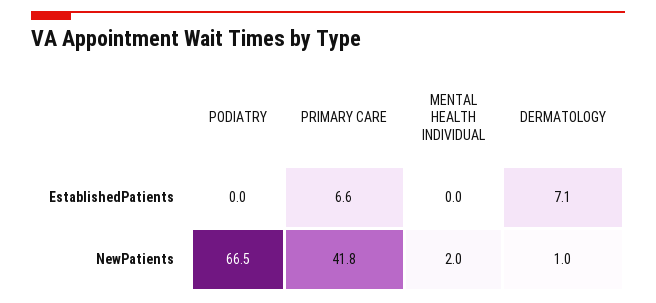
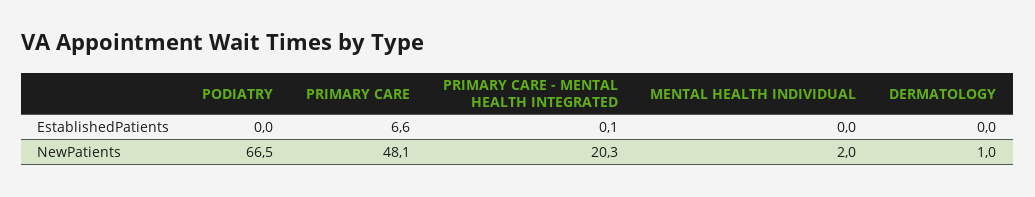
  {
    "PODIATRY": {
      "EstablishedPatients": 0,
      "NewPatients": 66.5
    },
    "PRIMARY CARE": {
      "EstablishedPatients": 6.6,
-     "NewPatients": 41.8
+     "NewPatients": 48.1
    },
    "MENTAL HEALTH INDIVIDUAL": {
      "EstablishedPatients": 0,
      "NewPatients": 2
    },
    "DERMATOLOGY": {
-     "EstablishedPatients": 7.1,
+     "EstablishedPatients": 0,
      "NewPatients": 1
-   }
+   },
+   "PRIMARY CARE - MENTAL HEALTH INTEGRATED": {
+     "EstablishedPatients": 0.1,
+     "NewPatients": 20.3
+   }
  }

